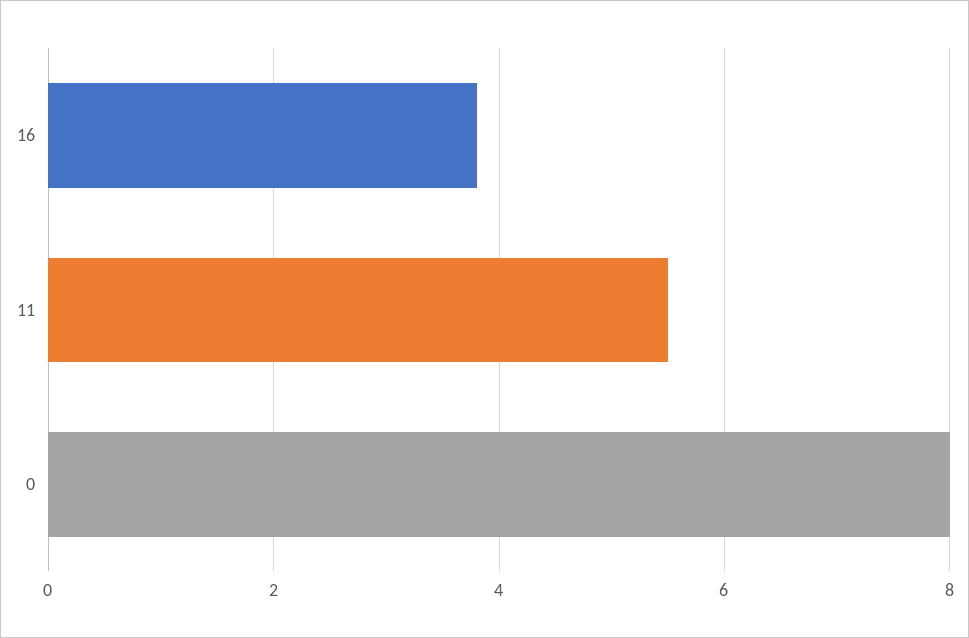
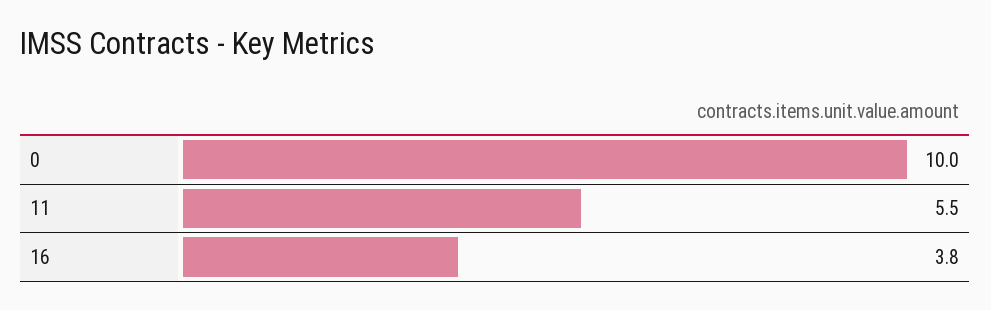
  {
    "16": 3.8,
    "11": 5.5,
-   "0": 8
+   "0": 10
  }

